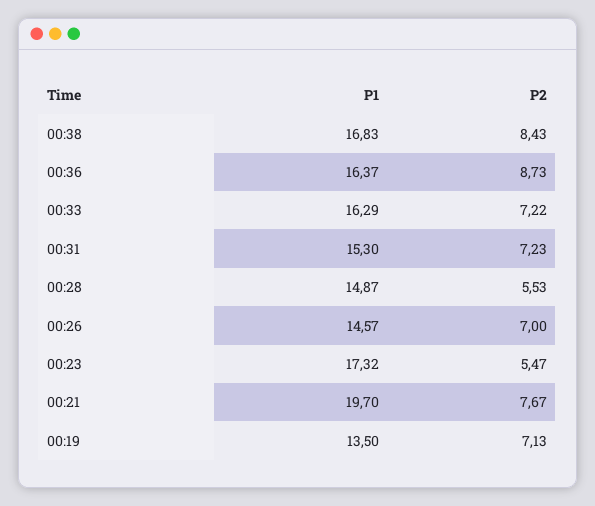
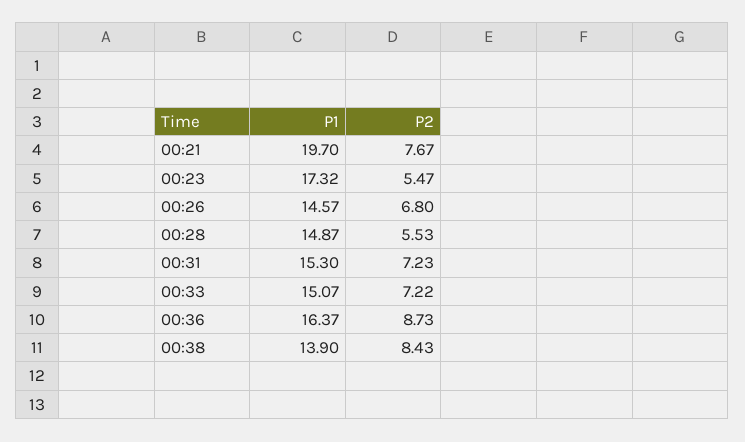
  {
    "P1": {
-     "00:38": 16.83,
+     "00:38": 13.9,
      "00:36": 16.37,
-     "00:33": 16.29,
+     "00:33": 15.07,
      "00:31": 15.3,
      "00:28": 14.87,
      "00:26": 14.57,
      "00:23": 17.32,
-     "00:21": 19.7,
+     "00:21": 19.7
-     "00:19": 13.5
    },
    "P2": {
      "00:38": 8.43,
      "00:36": 8.73,
      "00:33": 7.22,
      "00:31": 7.23,
      "00:28": 5.53,
-     "00:26": 7,
+     "00:26": 6.8,
      "00:23": 5.47,
-     "00:21": 7.67,
+     "00:21": 7.67
-     "00:19": 7.13
    }
  }

